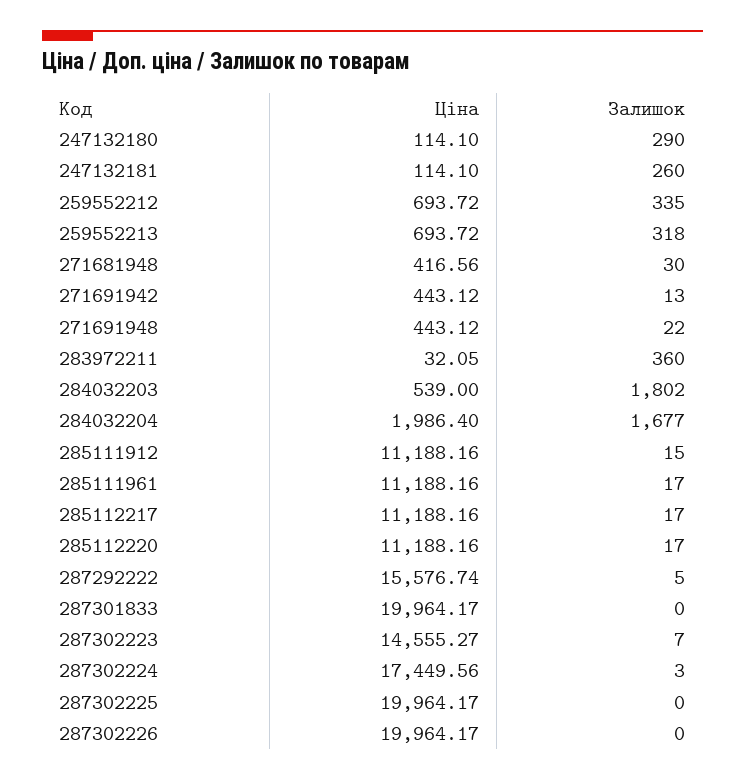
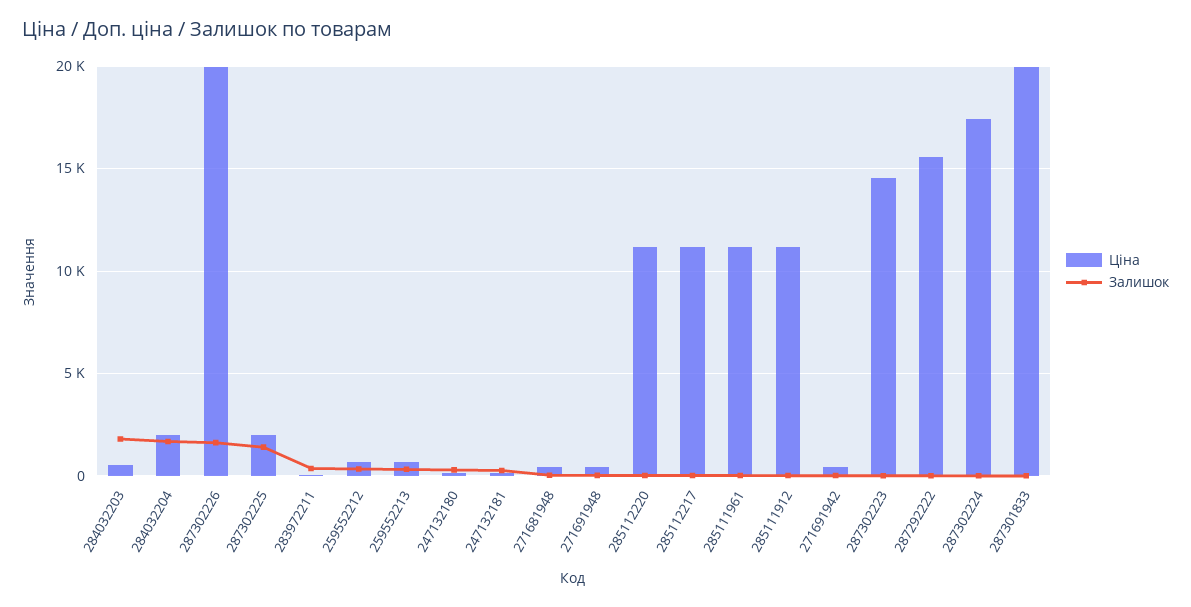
  {
    "Ціна": {
      "247132180": 114.1,
      "247132181": 114.1,
      "259552212": 693.72,
      "259552213": 693.72,
      "271681948": 416.56,
      "271691942": 443.12,
      "271691948": 443.12,
      "283972211": 32.05,
      "284032203": 539,
      "284032204": 1986.4,
      "285111912": 11188.16,
      "285111961": 11188.16,
      "285112217": 11188.16,
      "285112220": 11188.16,
      "287292222": 15576.74,
      "287301833": 19964.17,
      "287302223": 14555.27,
      "287302224": 17449.56,
-     "287302225": 19964.17,
+     "287302225": 2000,
      "287302226": 19964.17
    },
    "Залишок": {
      "247132180": 290,
      "247132181": 260,
      "259552212": 335,
      "259552213": 318,
      "271681948": 30,
      "271691942": 13,
      "271691948": 22,
      "283972211": 360,
      "284032203": 1802,
      "284032204": 1677,
      "285111912": 15,
      "285111961": 17,
      "285112217": 17,
      "285112220": 17,
      "287292222": 5,
      "287301833": 0,
      "287302223": 7,
      "287302224": 3,
-     "287302225": 0,
+     "287302225": 1500,
-     "287302226": 0
+     "287302226": 1500
    }
  }

